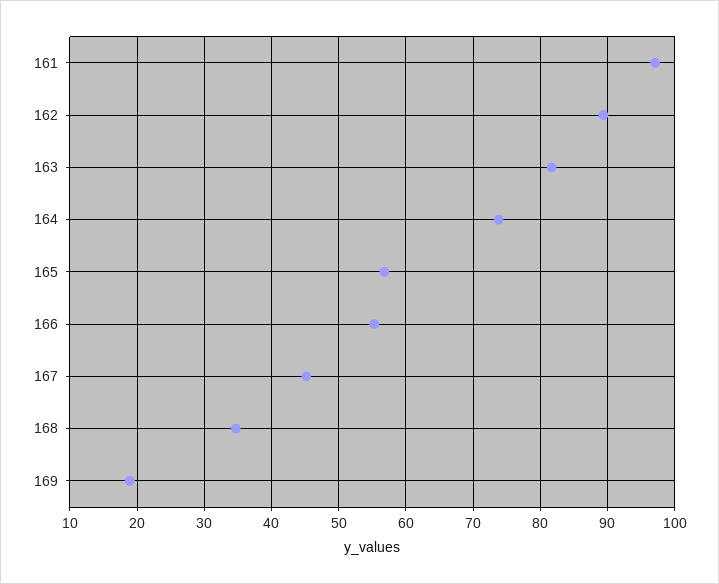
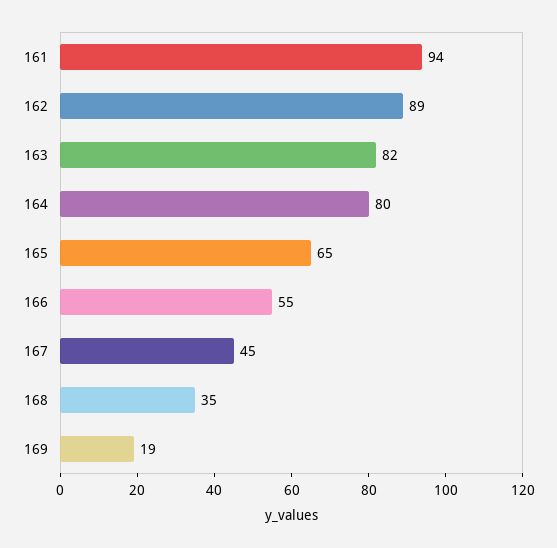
  {
-   "161": 97,
+   "161": 94,
    "162": 89,
    "163": 82,
-   "164": 74,
+   "164": 80,
-   "165": 57,
+   "165": 65,
    "166": 55,
    "167": 45,
    "168": 35,
    "169": 19
  }

